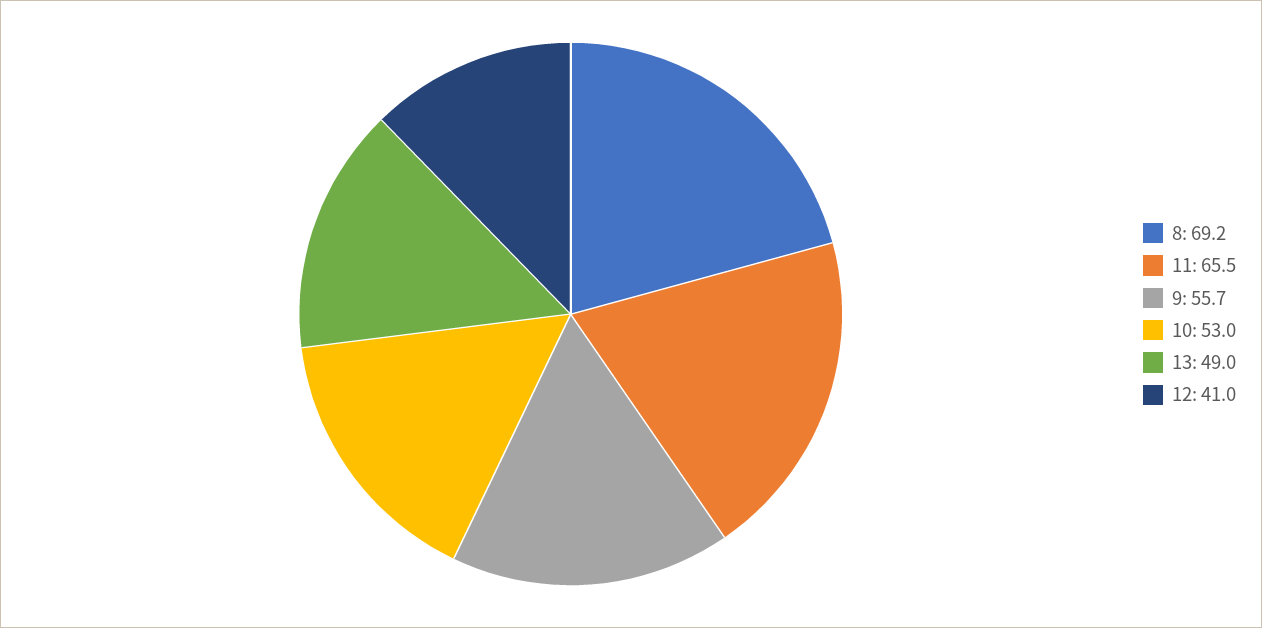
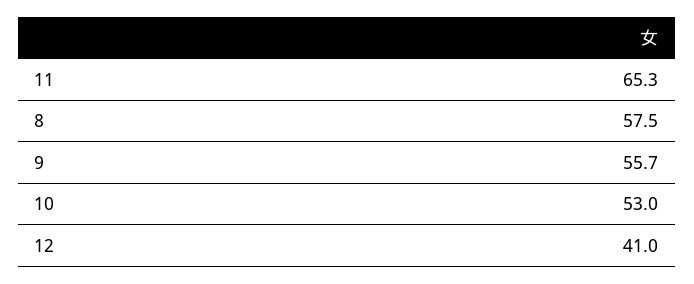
  {
-   "8": 69.2,
+   "8": 57.5,
-   "11": 65.5,
+   "11": 65.3,
    "9": 55.7,
    "10": 53,
-   "13": 49,
    "12": 41
  }

